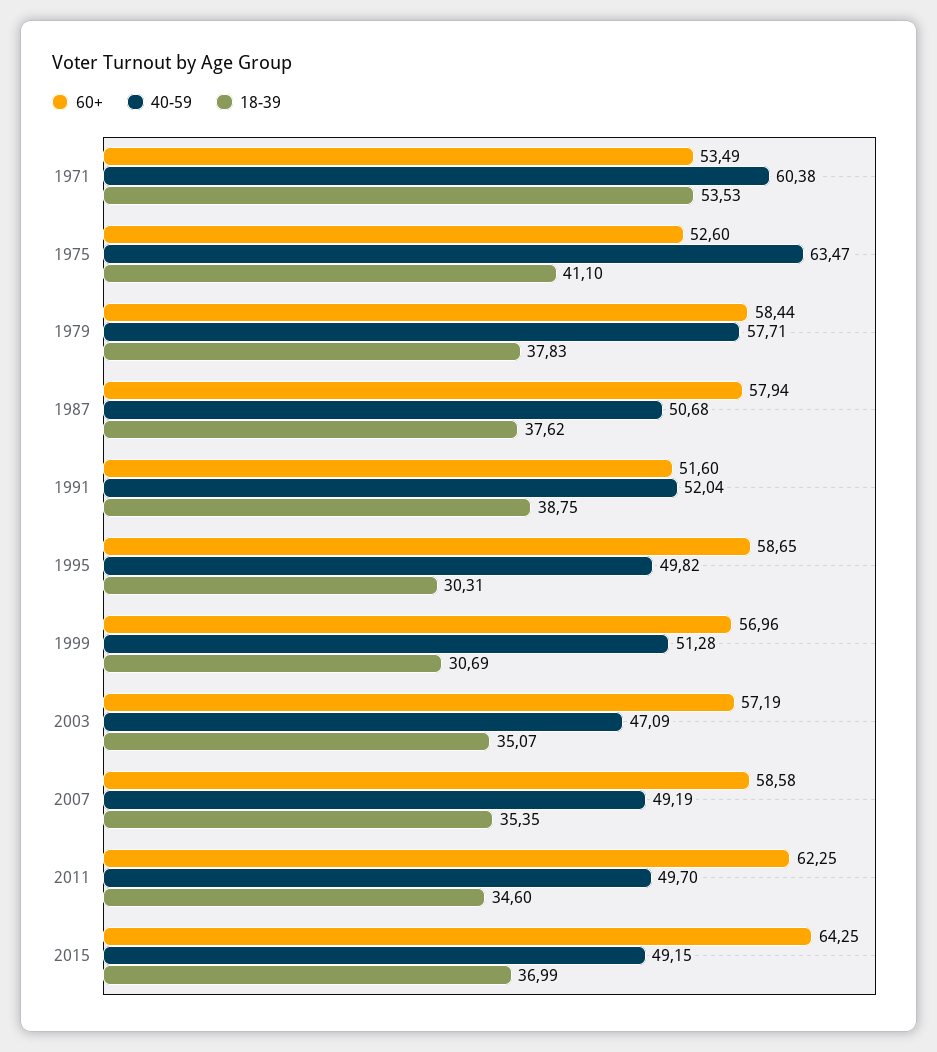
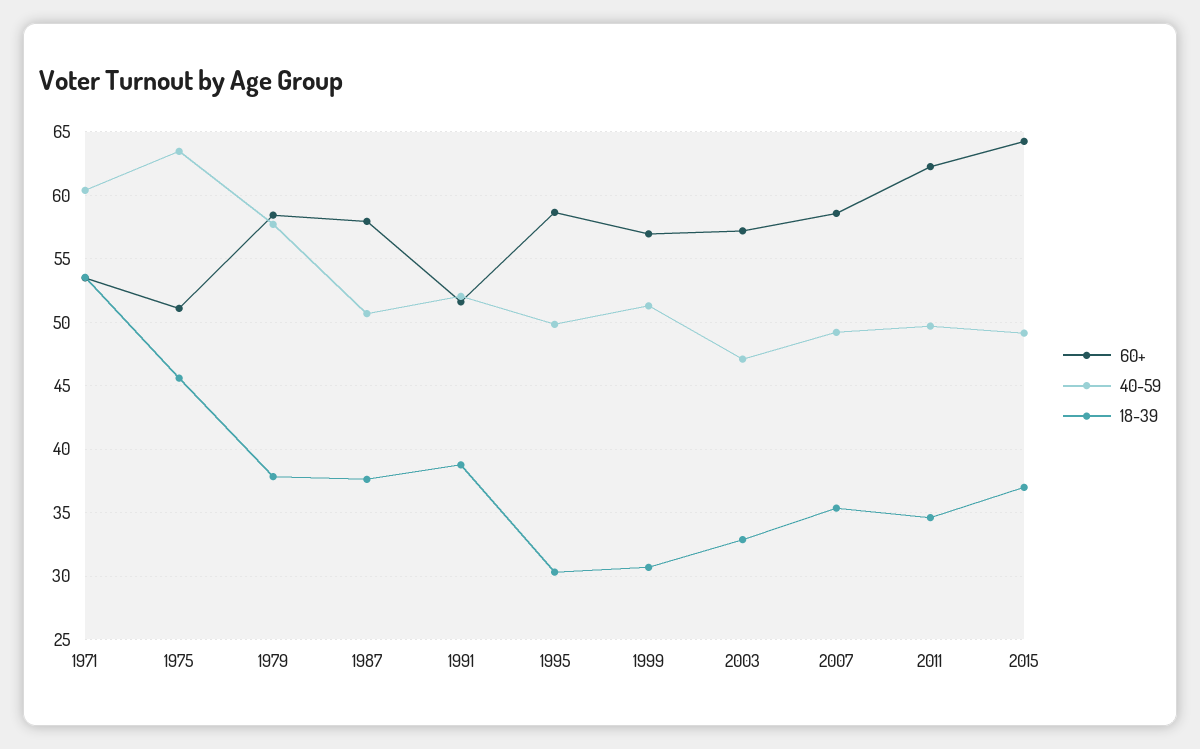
  {
    "60+": {
      "1971": 53.49,
-     "1975": 52.6,
+     "1975": 51,
      "1979": 58.44,
      "1987": 57.94,
      "1991": 51.6,
      "1995": 58.65,
      "1999": 56.96,
      "2003": 57.19,
      "2007": 58.58,
      "2011": 62.25,
      "2015": 64.25
    },
    "40-59": {
      "1971": 60.38,
      "1975": 63.47,
      "1979": 57.71,
      "1987": 50.68,
      "1991": 52.04,
      "1995": 49.82,
      "1999": 51.28,
      "2003": 47.09,
      "2007": 49.19,
      "2011": 49.7,
      "2015": 49.15
    },
    "18-39": {
      "1971": 53.53,
-     "1975": 41.1,
+     "1975": 45.5,
      "1979": 37.83,
      "1987": 37.62,
      "1991": 38.75,
      "1995": 30.31,
      "1999": 30.69,
-     "2003": 35.07,
+     "2003": 33,
      "2007": 35.35,
      "2011": 34.6,
      "2015": 36.99
    }
  }

